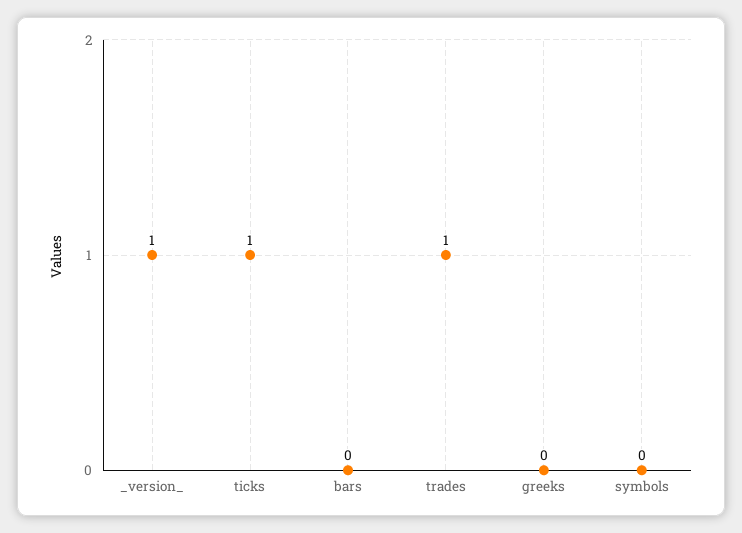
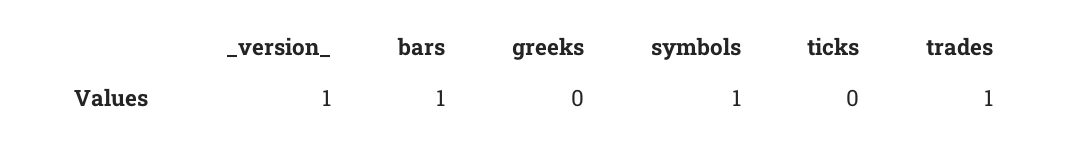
  {
    "_version_": 1,
-   "ticks": 1,
+   "ticks": 0,
-   "bars": 0,
+   "bars": 1,
    "trades": 1,
    "greeks": 0,
-   "symbols": 0
+   "symbols": 1
  }

